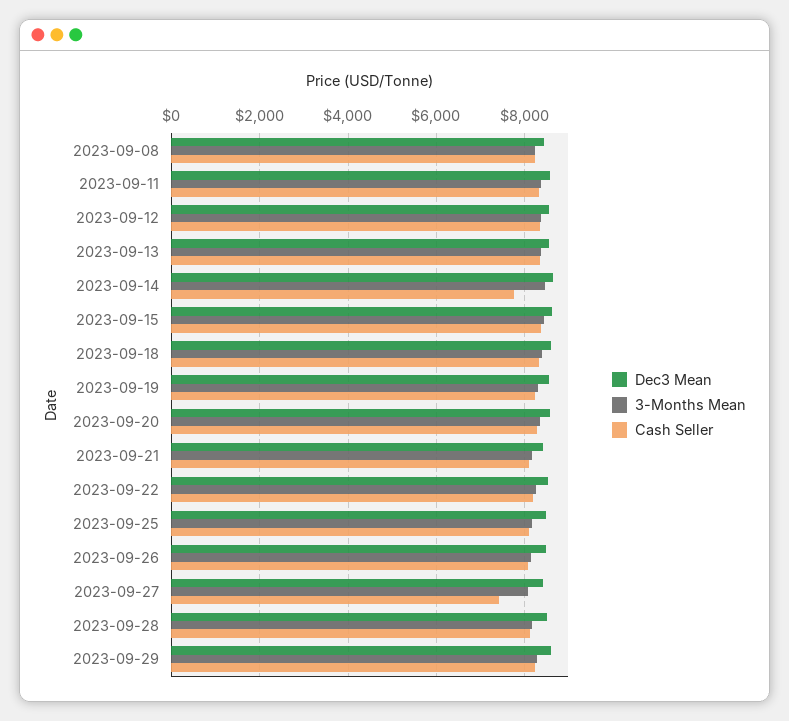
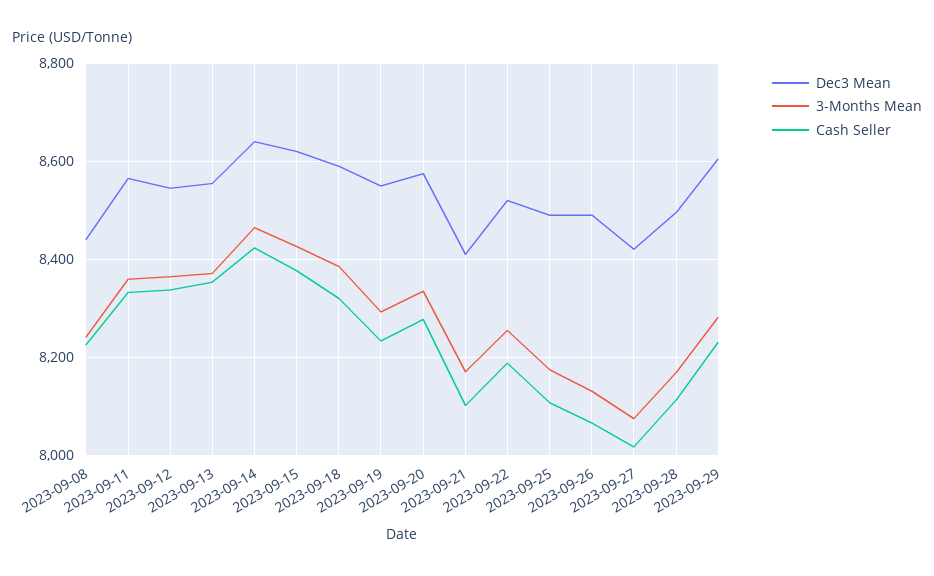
  {
    "Dec3 Mean": {
      "2023-09-08": 8440,
      "2023-09-11": 8560,
      "2023-09-12": 8540,
      "2023-09-13": 8560,
      "2023-09-14": 8640,
      "2023-09-15": 8620,
      "2023-09-18": 8600,
      "2023-09-19": 8560,
      "2023-09-20": 8580,
      "2023-09-21": 8420,
      "2023-09-22": 8520,
      "2023-09-25": 8500,
      "2023-09-26": 8500,
      "2023-09-27": 8420,
      "2023-09-28": 8500,
      "2023-09-29": 8600
    },
    "3-Months Mean": {
      "2023-09-08": 8240,
      "2023-09-11": 8360,
      "2023-09-12": 8360,
      "2023-09-13": 8380,
      "2023-09-14": 8460,
      "2023-09-15": 8420,
      "2023-09-18": 8380,
      "2023-09-19": 8300,
      "2023-09-20": 8340,
      "2023-09-21": 8160,
      "2023-09-22": 8260,
      "2023-09-25": 8180,
      "2023-09-26": 8140,
      "2023-09-27": 8080,
      "2023-09-28": 8160,
      "2023-09-29": 8280
    },
    "Cash Seller": {
      "2023-09-08": 8220,
      "2023-09-11": 8340,
      "2023-09-12": 8340,
      "2023-09-13": 8360,
-     "2023-09-14": 7800,
+     "2023-09-14": 8420,
      "2023-09-15": 8380,
      "2023-09-18": 8320,
      "2023-09-19": 8240,
      "2023-09-20": 8280,
      "2023-09-21": 8100,
      "2023-09-22": 8180,
      "2023-09-25": 8100,
      "2023-09-26": 8060,
-     "2023-09-27": 7400,
+     "2023-09-27": 8020,
      "2023-09-28": 8120,
      "2023-09-29": 8240
    }
  }

